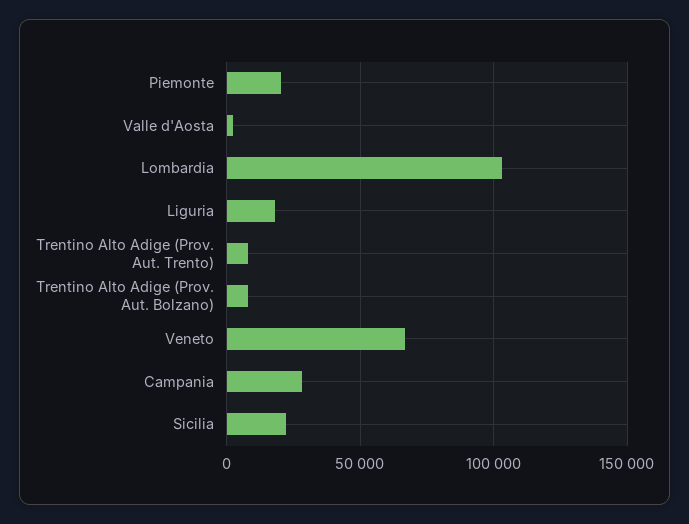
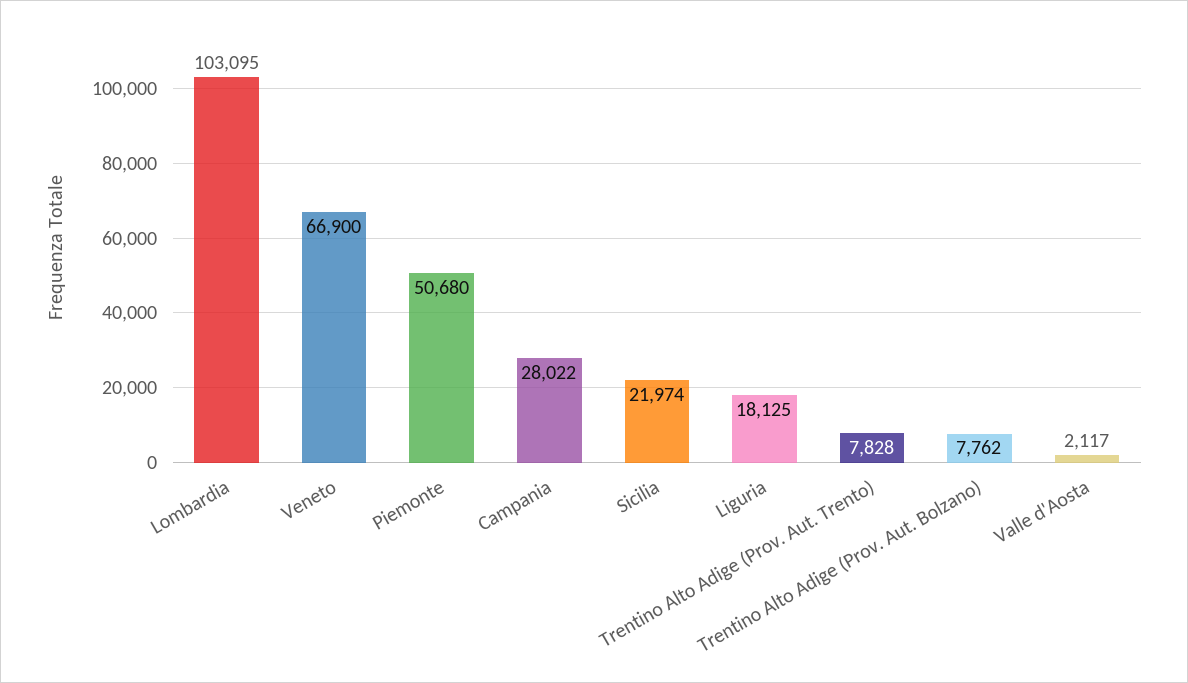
  {
-   "Piemonte": 20000,
+   "Piemonte": 50680,
    "Valle d'Aosta": 2117,
    "Lombardia": 103095,
    "Liguria": 18125,
    "Trentino Alto Adige (Prov. Aut. Trento)": 7828,
    "Trentino Alto Adige (Prov. Aut. Bolzano)": 7762,
    "Veneto": 66900,
    "Campania": 28022,
    "Sicilia": 21974
  }

